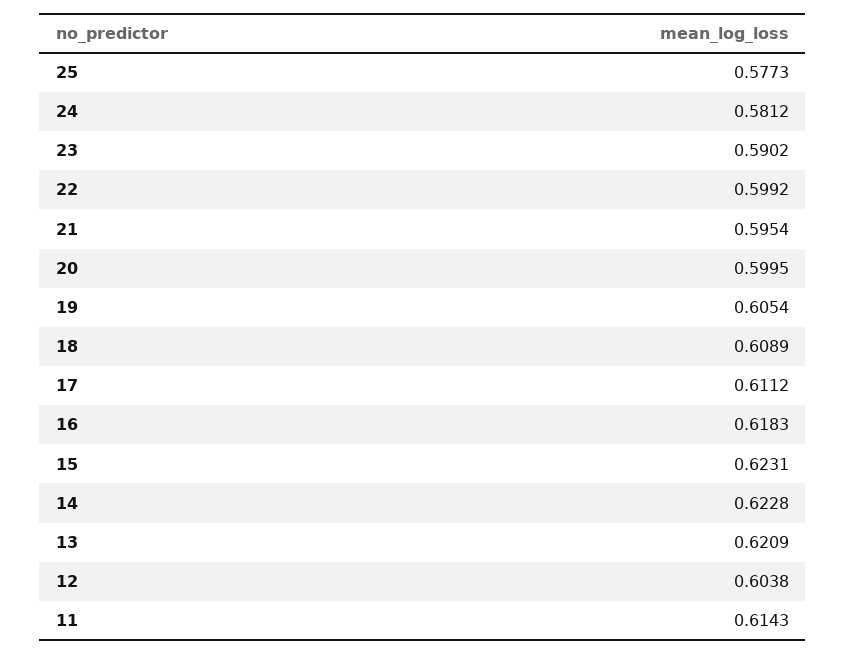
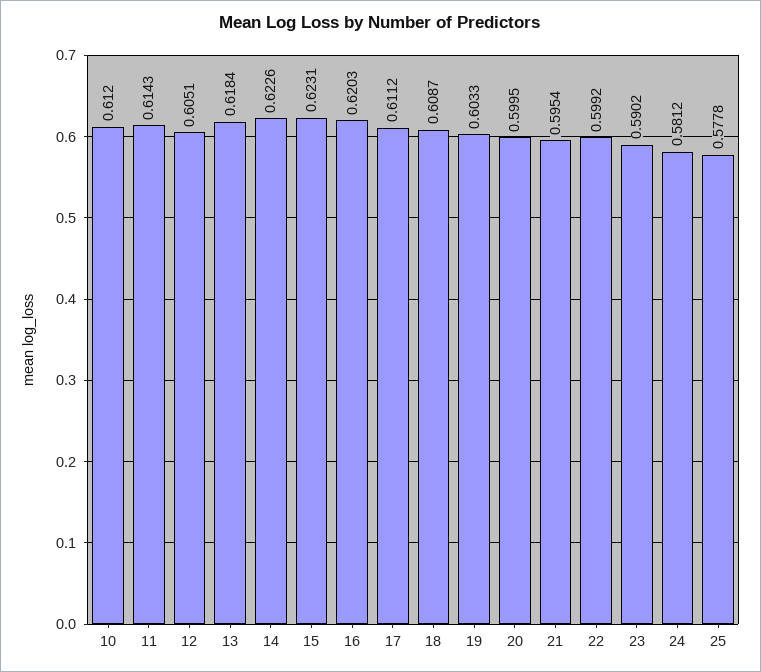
  {
-   "25": 0.5773,
+   "25": 0.5778,
    "24": 0.5812,
    "23": 0.5902,
    "22": 0.5992,
    "21": 0.5954,
    "20": 0.5995,
-   "19": 0.6054,
+   "19": 0.6033,
-   "18": 0.6089,
+   "18": 0.6087,
    "17": 0.6112,
-   "16": 0.6183,
+   "16": 0.6203,
    "15": 0.6231,
-   "14": 0.6228,
+   "14": 0.6226,
-   "13": 0.6209,
+   "13": 0.6184,
-   "12": 0.6038,
+   "12": 0.6051,
-   "11": 0.6143
+   "11": 0.6143,
+   "10": 0.612
  }

